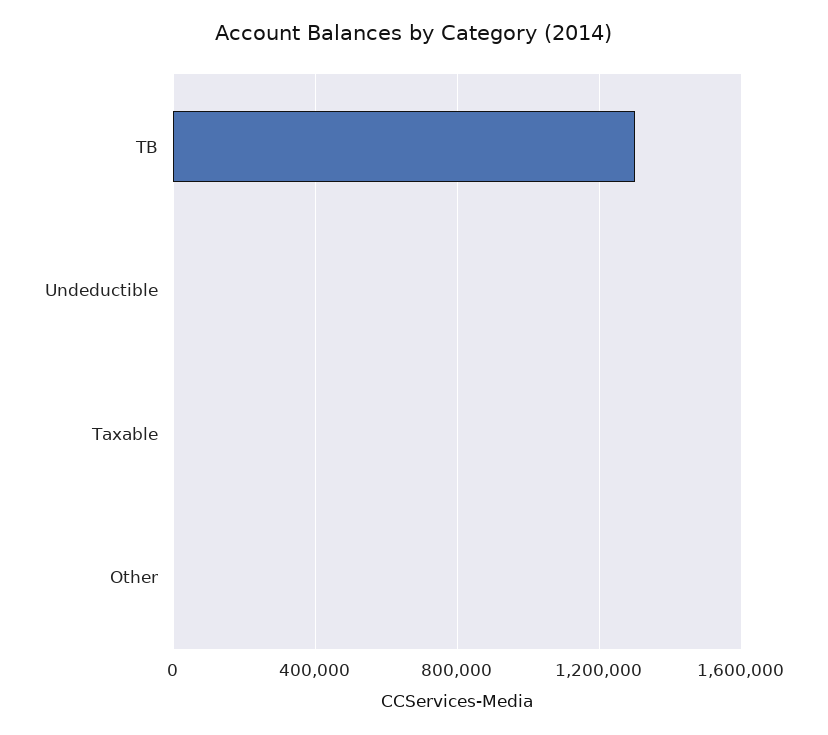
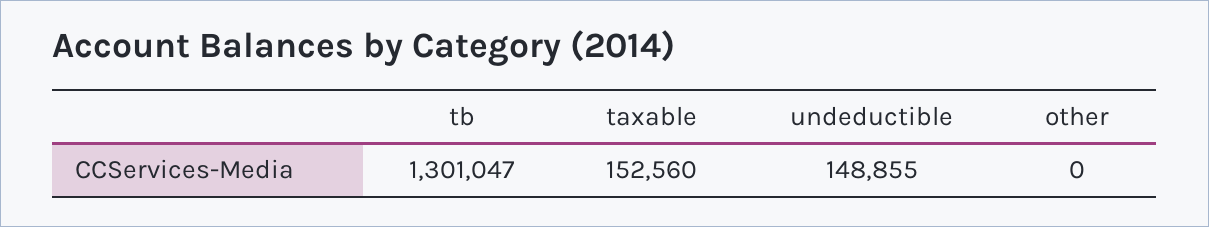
  {
    "TB": 1301047,
-   "Undeductible": 0,
+   "Undeductible": 148855,
-   "Taxable": 0,
+   "Taxable": 152560,
    "Other": 0
  }

